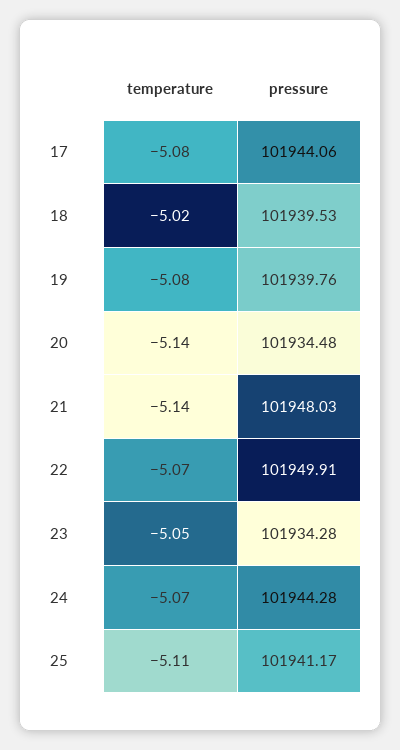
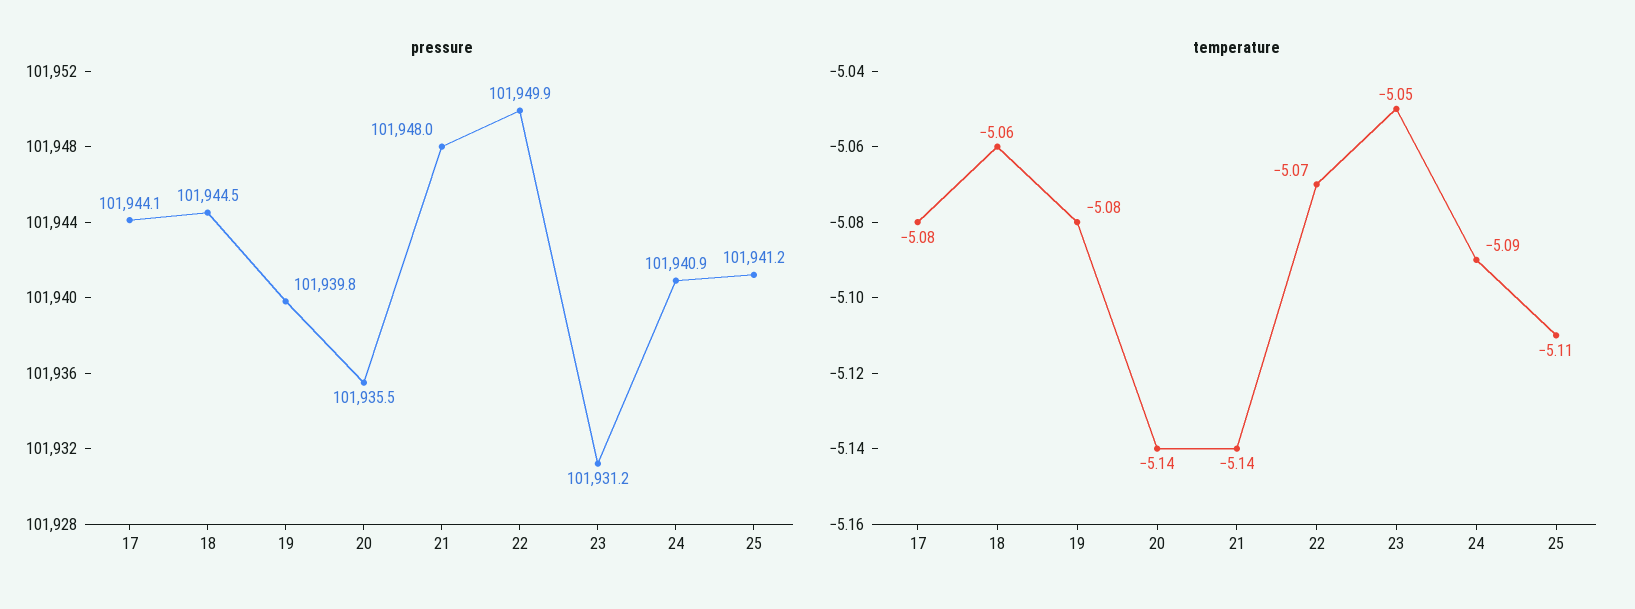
  {
    "temperature": {
      "17": -5.08,
-     "18": -5.02,
+     "18": -5.06,
      "19": -5.08,
      "20": -5.14,
      "21": -5.14,
      "22": -5.07,
      "23": -5.05,
-     "24": -5.07,
+     "24": -5.09,
      "25": -5.11
    },
    "pressure": {
      "17": 101944.06,
-     "18": 101939.53,
+     "18": 101944.5,
      "19": 101939.76,
-     "20": 101934.48,
+     "20": 101935.5,
      "21": 101948.03,
      "22": 101949.91,
-     "23": 101934.28,
+     "23": 101931.2,
-     "24": 101944.28,
+     "24": 101940.9,
      "25": 101941.17
    }
  }

